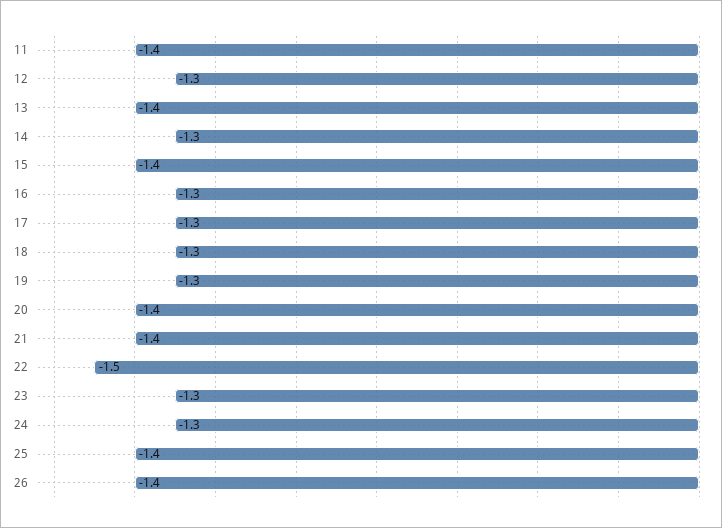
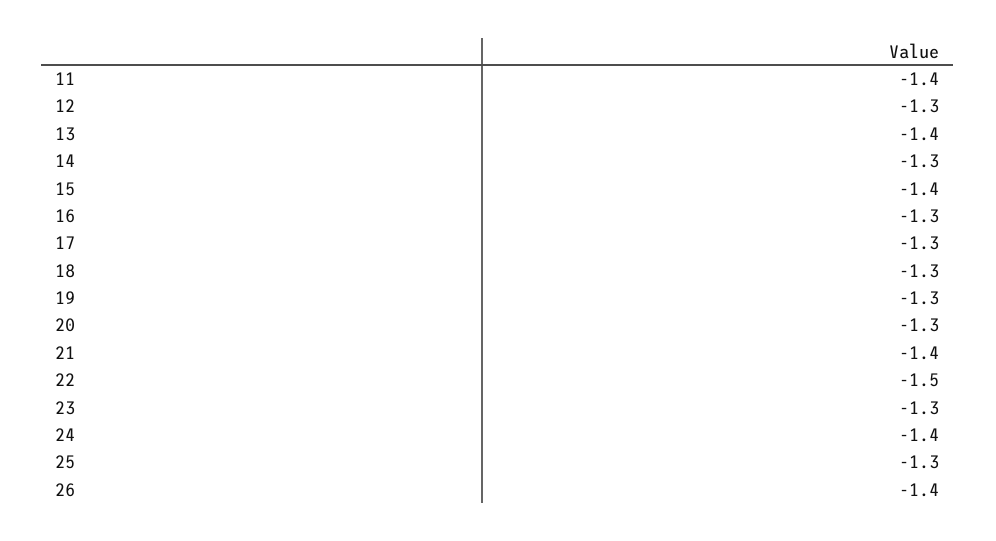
  {
    "11": -1.4,
    "12": -1.3,
    "13": -1.4,
    "14": -1.3,
    "15": -1.4,
    "16": -1.3,
    "17": -1.3,
    "18": -1.3,
    "19": -1.3,
-   "20": -1.4,
+   "20": -1.3,
    "21": -1.4,
    "22": -1.5,
    "23": -1.3,
-   "24": -1.3,
+   "24": -1.4,
-   "25": -1.4,
+   "25": -1.3,
    "26": -1.4
  }

